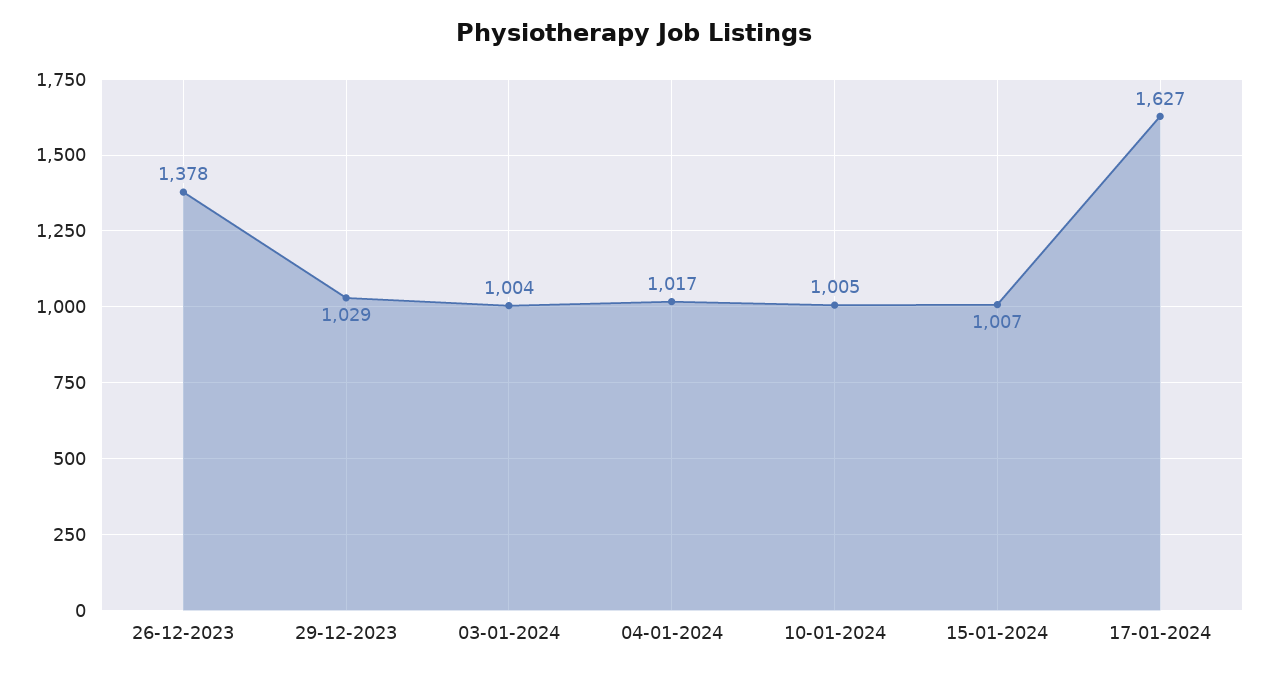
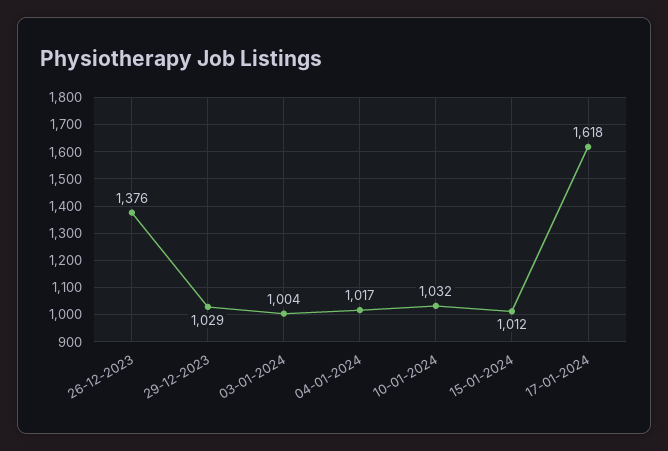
  {
-   "26-12-2023": 1378,
+   "26-12-2023": 1376,
    "29-12-2023": 1029,
    "03-01-2024": 1004,
    "04-01-2024": 1017,
-   "10-01-2024": 1005,
+   "10-01-2024": 1032,
-   "15-01-2024": 1007,
+   "15-01-2024": 1012,
-   "17-01-2024": 1627
+   "17-01-2024": 1618
  }

